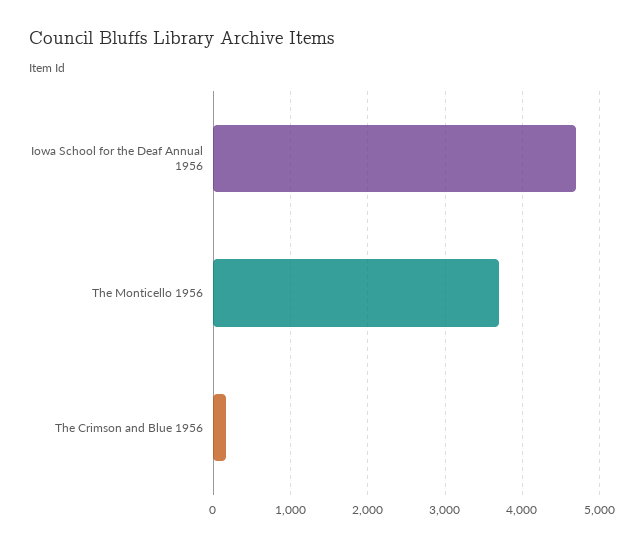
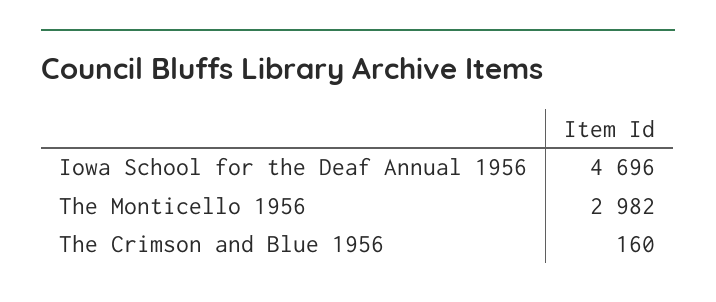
  {
    "Iowa School for the Deaf Annual 1956": 4696,
-   "The Monticello 1956": 3700,
+   "The Monticello 1956": 2982,
    "The Crimson and Blue 1956": 160
  }

